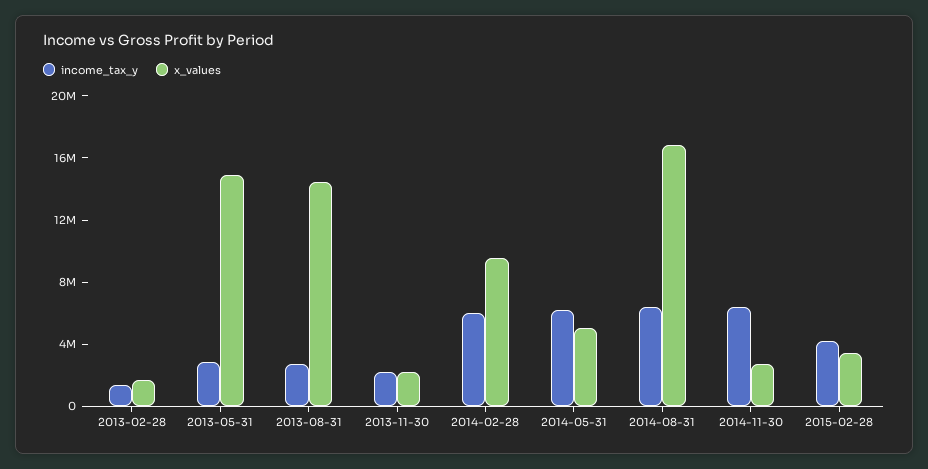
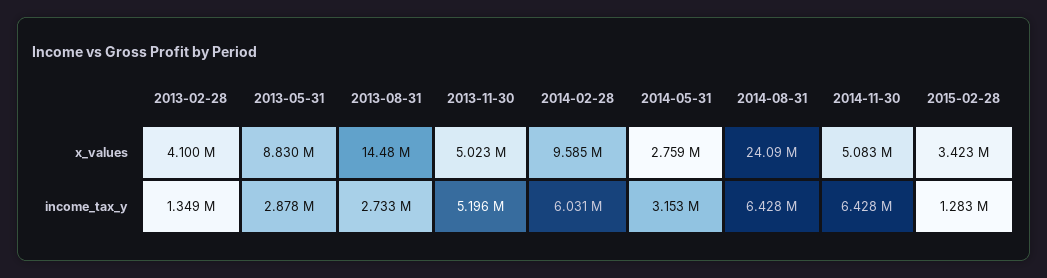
  {
    "income_tax_y": {
      "2013-02-28": 1349000,
      "2013-05-31": 2878000,
      "2013-08-31": 2733000,
-     "2013-11-30": 2000000,
+     "2013-11-30": 5196000,
      "2014-02-28": 6031000,
-     "2014-05-31": 6000000,
+     "2014-05-31": 3153000,
      "2014-08-31": 6428000,
      "2014-11-30": 6428000,
-     "2015-02-28": 4000000
+     "2015-02-28": 1283000
    },
    "x_values": {
-     "2013-02-28": 2000000,
+     "2013-02-28": 4100000,
-     "2013-05-31": 15000000,
+     "2013-05-31": 8830000,
      "2013-08-31": 14480000,
-     "2013-11-30": 2000000,
+     "2013-11-30": 5023000,
      "2014-02-28": 9585000,
-     "2014-05-31": 5000000,
+     "2014-05-31": 2759000,
-     "2014-08-31": 17000000,
+     "2014-08-31": 24090000,
-     "2014-11-30": 3000000,
+     "2014-11-30": 5083000,
      "2015-02-28": 3423000
    }
  }

